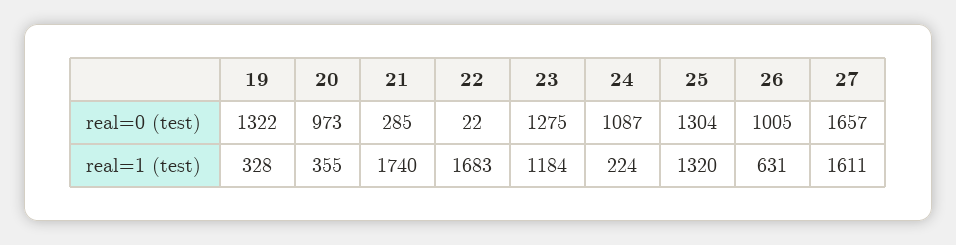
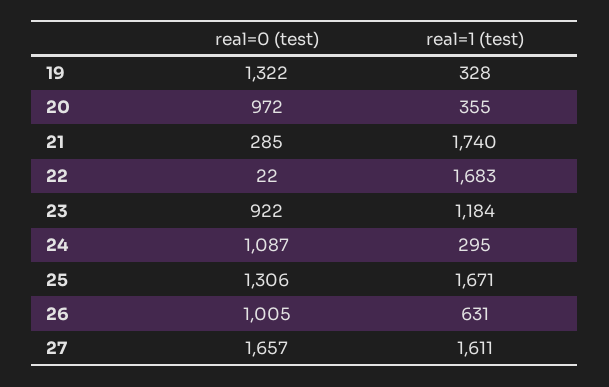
  {
    "19": {
      "real=0 (test)": 1322,
      "real=1 (test)": 328
    },
    "20": {
-     "real=0 (test)": 973,
+     "real=0 (test)": 972,
      "real=1 (test)": 355
    },
    "21": {
      "real=0 (test)": 285,
      "real=1 (test)": 1740
    },
    "22": {
      "real=0 (test)": 22,
      "real=1 (test)": 1683
    },
    "23": {
-     "real=0 (test)": 1275,
+     "real=0 (test)": 922,
      "real=1 (test)": 1184
    },
    "24": {
      "real=0 (test)": 1087,
-     "real=1 (test)": 224
+     "real=1 (test)": 295
    },
    "25": {
-     "real=0 (test)": 1304,
+     "real=0 (test)": 1306,
-     "real=1 (test)": 1320
+     "real=1 (test)": 1671
    },
    "26": {
      "real=0 (test)": 1005,
      "real=1 (test)": 631
    },
    "27": {
      "real=0 (test)": 1657,
      "real=1 (test)": 1611
    }
  }

